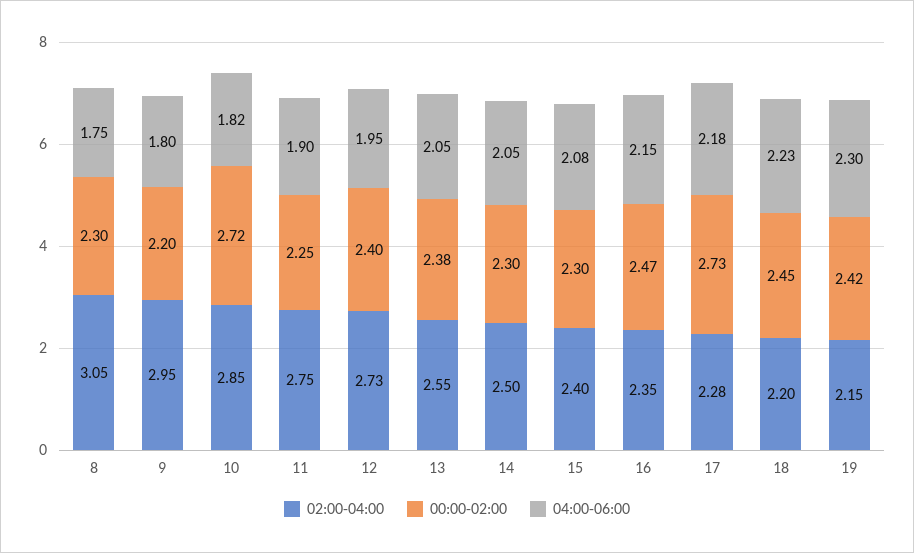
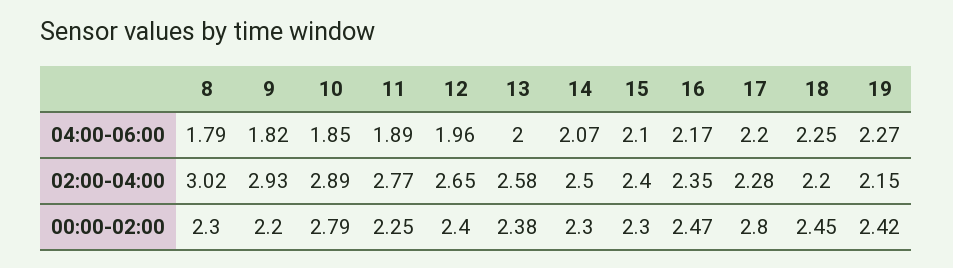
  {
    "02:00-04:00": {
-     "8": 3.05,
+     "8": 3.02,
-     "9": 2.95,
+     "9": 2.93,
-     "10": 2.85,
+     "10": 2.89,
-     "11": 2.75,
+     "11": 2.77,
-     "12": 2.73,
+     "12": 2.65,
-     "13": 2.55,
+     "13": 2.58,
      "14": 2.5,
      "15": 2.4,
      "16": 2.35,
      "17": 2.28,
      "18": 2.2,
      "19": 2.15
    },
    "00:00-02:00": {
      "8": 2.3,
      "9": 2.2,
-     "10": 2.72,
+     "10": 2.79,
      "11": 2.25,
      "12": 2.4,
      "13": 2.38,
      "14": 2.3,
      "15": 2.3,
      "16": 2.47,
-     "17": 2.73,
+     "17": 2.8,
      "18": 2.45,
      "19": 2.42
    },
    "04:00-06:00": {
-     "8": 1.75,
+     "8": 1.79,
-     "9": 1.8,
+     "9": 1.82,
-     "10": 1.82,
+     "10": 1.85,
-     "11": 1.9,
+     "11": 1.89,
-     "12": 1.95,
+     "12": 1.96,
-     "13": 2.05,
+     "13": 2,
-     "14": 2.05,
+     "14": 2.07,
-     "15": 2.08,
+     "15": 2.1,
-     "16": 2.15,
+     "16": 2.17,
-     "17": 2.18,
+     "17": 2.2,
-     "18": 2.23,
+     "18": 2.25,
-     "19": 2.3
+     "19": 2.27
    }
  }

